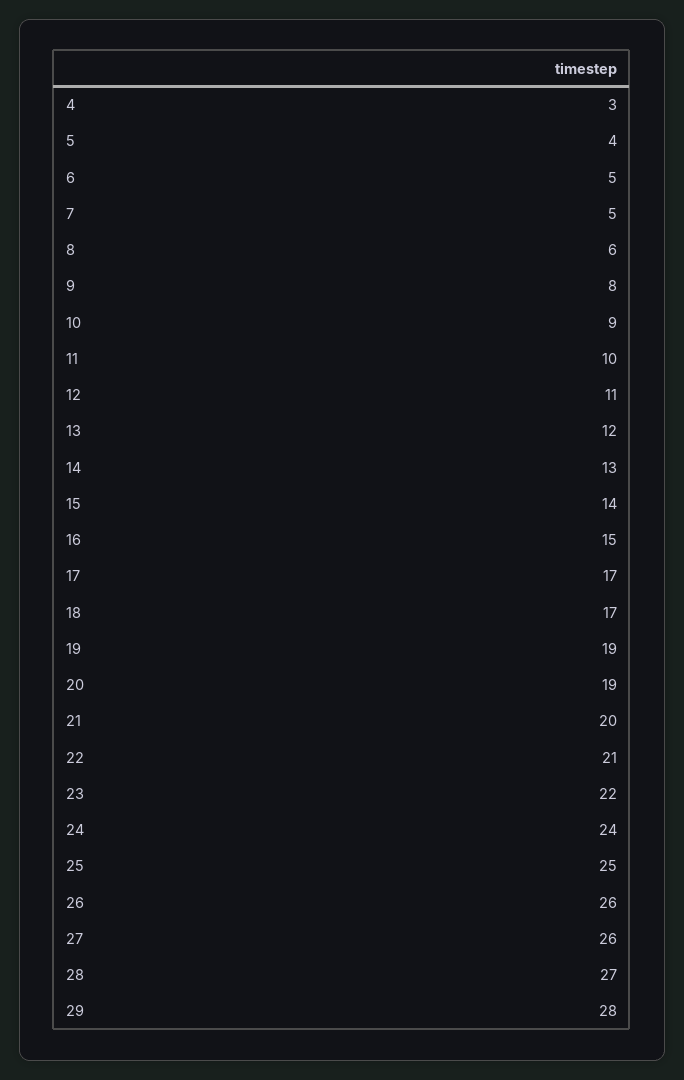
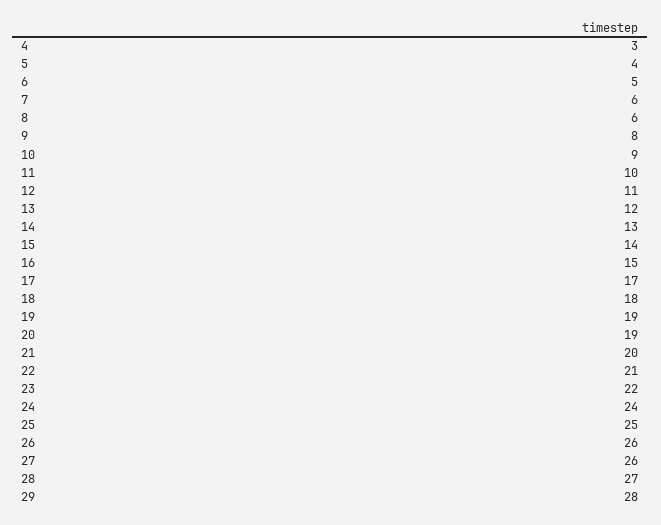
  {
    "4": 3,
    "5": 4,
    "6": 5,
-   "7": 5,
+   "7": 6,
    "8": 6,
    "9": 8,
    "10": 9,
    "11": 10,
    "12": 11,
    "13": 12,
    "14": 13,
    "15": 14,
    "16": 15,
    "17": 17,
-   "18": 17,
+   "18": 18,
    "19": 19,
    "20": 19,
    "21": 20,
    "22": 21,
    "23": 22,
    "24": 24,
    "25": 25,
    "26": 26,
    "27": 26,
    "28": 27,
    "29": 28
  }

